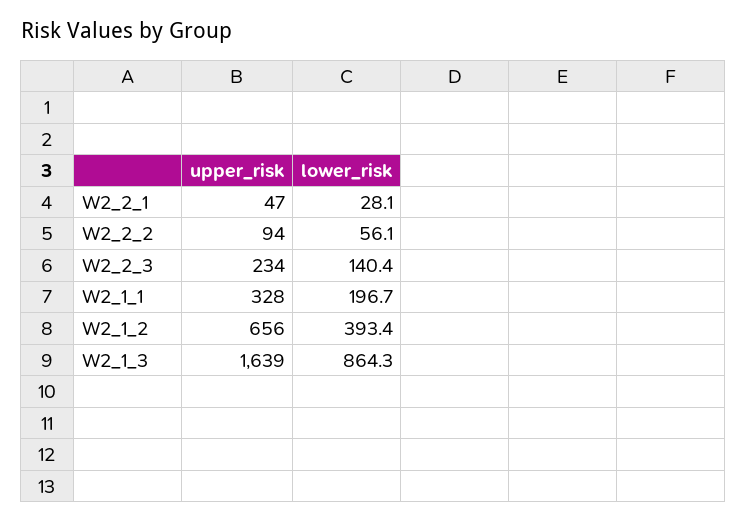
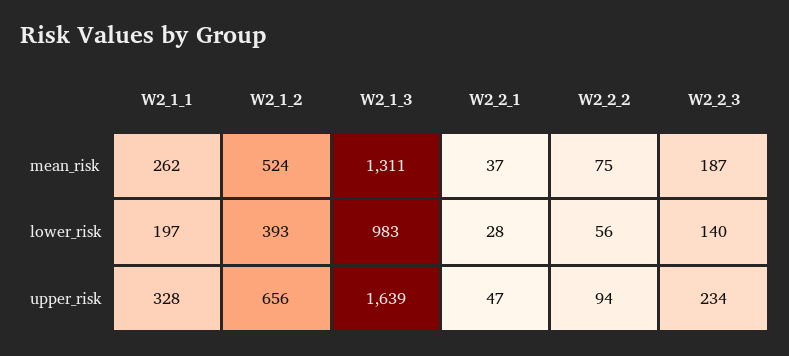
  {
    "upper_risk": {
      "W2_2_1": 47,
      "W2_2_2": 94,
      "W2_2_3": 234,
      "W2_1_1": 328,
      "W2_1_2": 656,
      "W2_1_3": 1639
    },
    "lower_risk": {
      "W2_2_1": 28.1,
      "W2_2_2": 56.1,
      "W2_2_3": 140.4,
      "W2_1_1": 196.7,
      "W2_1_2": 393.4,
-     "W2_1_3": 864.3
+     "W2_1_3": 983
-   }
+   },
+   "mean_risk": {
+     "W2_1_1": 262,
+     "W2_1_2": 524,
+     "W2_1_3": 1311,
+     "W2_2_1": 37,
+     "W2_2_2": 75,
+     "W2_2_3": 187
+   }
  }

